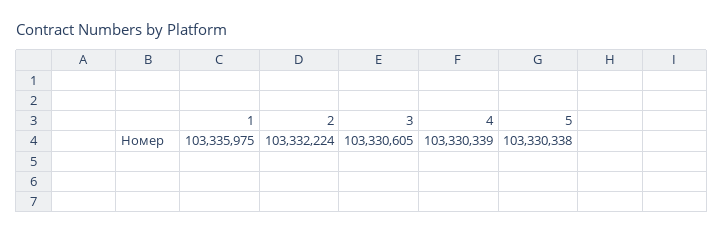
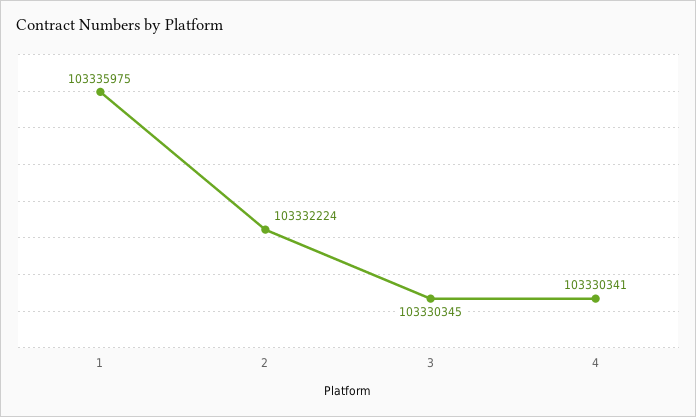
  {
    "1": 103335975,
    "2": 103332224,
-   "3": 103330605,
+   "3": 103330345,
-   "4": 103330339,
+   "4": 103330341
-   "5": 103330338
  }

